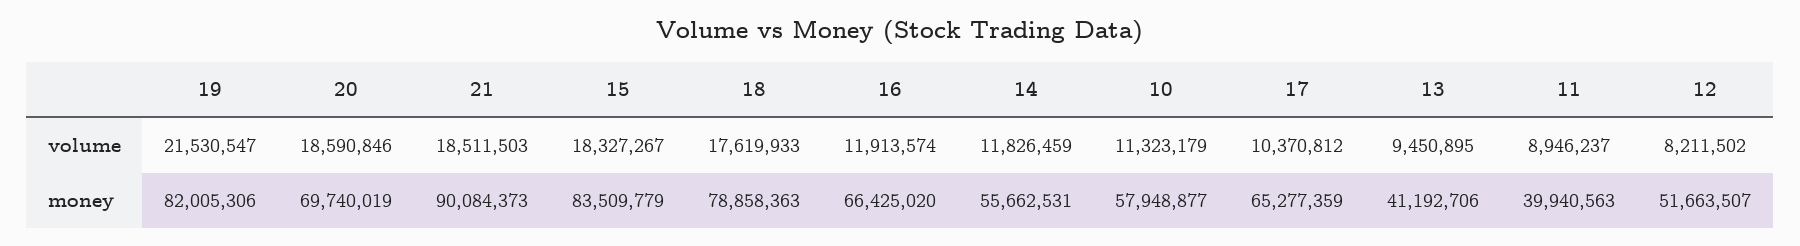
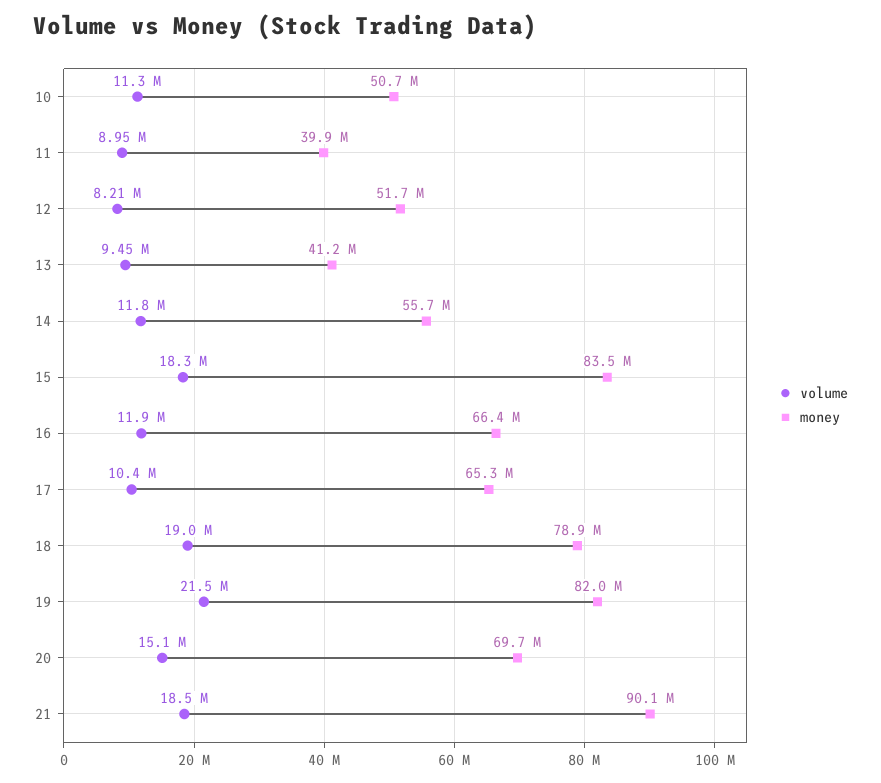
  {
    "volume": {
      "19": 21530547,
-     "20": 18590846,
+     "20": 15100000,
      "21": 18511503,
      "15": 18327267,
-     "18": 17619933,
+     "18": 19000000,
      "16": 11913574,
      "14": 11826459,
      "10": 11323179,
      "17": 10370812,
      "13": 9450895,
      "11": 8946237,
      "12": 8211502
    },
    "money": {
      "19": 82005306,
      "20": 69740019,
      "21": 90084373,
      "15": 83509779,
      "18": 78858363,
      "16": 66425020,
      "14": 55662531,
-     "10": 57948877,
+     "10": 50700000,
      "17": 65277359,
      "13": 41192706,
      "11": 39940563,
      "12": 51663507
    }
  }

